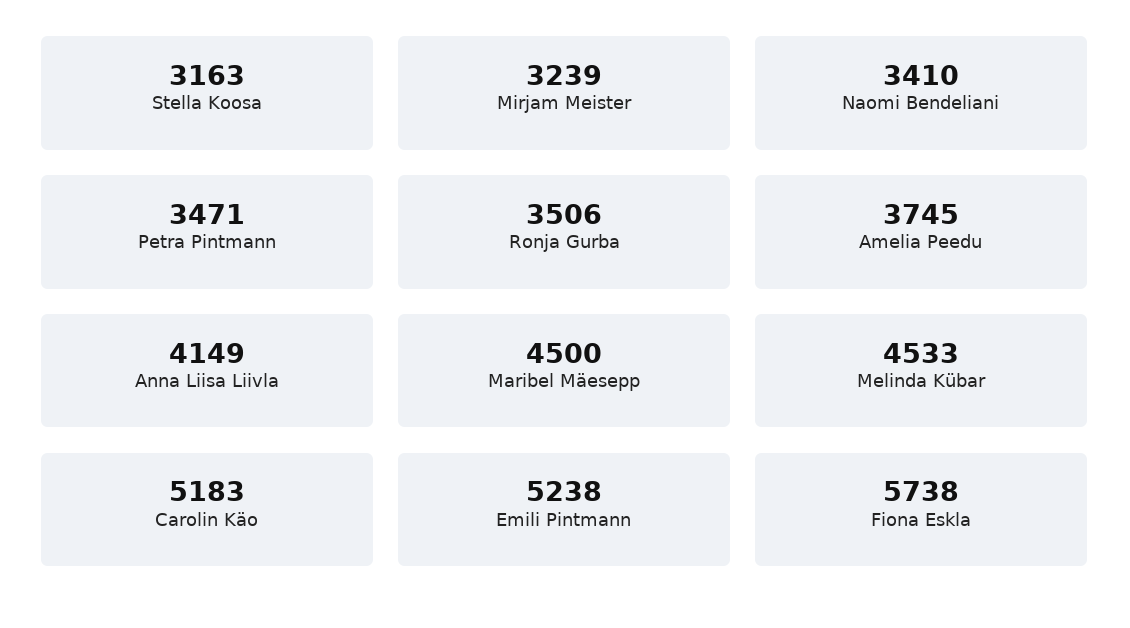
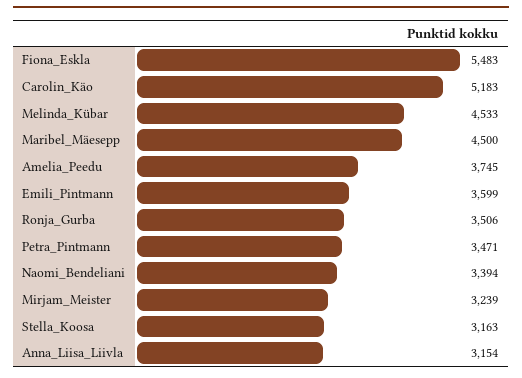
  {
    "Stella Koosa": 3163,
    "Mirjam Meister": 3239,
-   "Naomi Bendeliani": 3410,
+   "Naomi Bendeliani": 3394,
    "Petra Pintmann": 3471,
    "Ronja Gurba": 3506,
    "Amelia Peedu": 3745,
-   "Anna Liisa Liivla": 4149,
+   "Anna Liisa Liivla": 3154,
    "Maribel Mäesepp": 4500,
    "Melinda Kübar": 4533,
    "Carolin Käo": 5183,
-   "Emili Pintmann": 5238,
+   "Emili Pintmann": 3599,
-   "Fiona Eskla": 5738
+   "Fiona Eskla": 5483
  }

